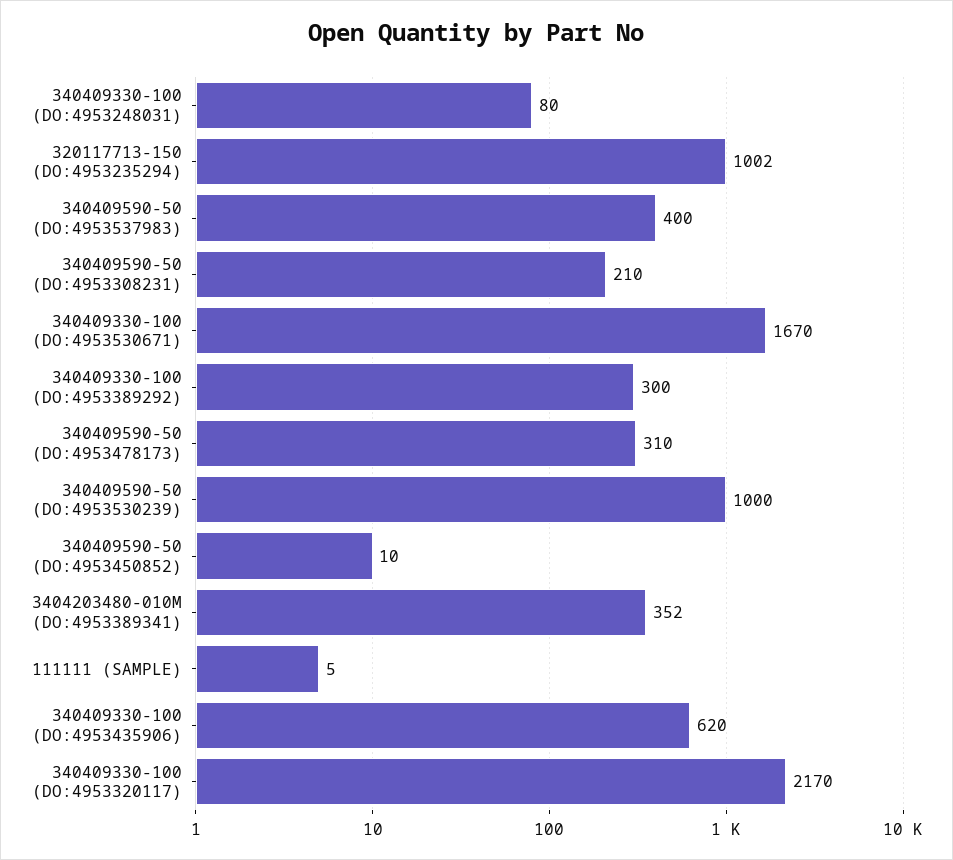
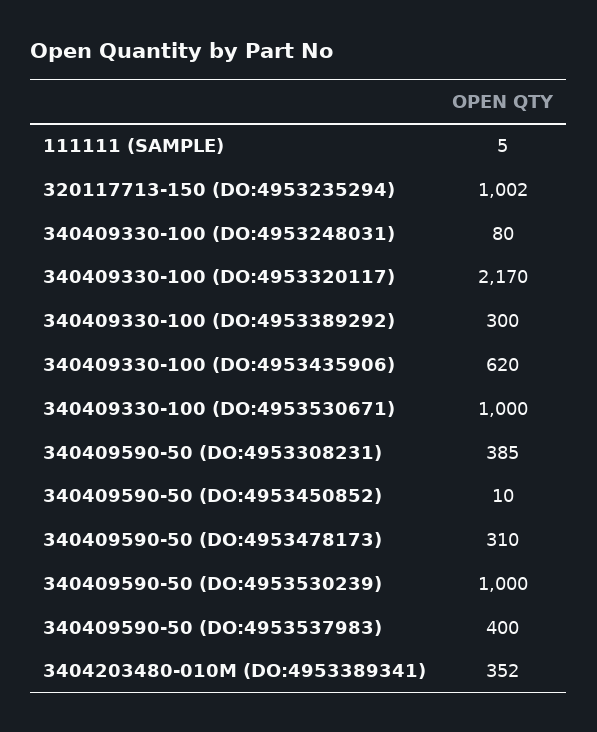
  {
    "340409330-100 (DO:4953248031)": 80,
    "320117713-150 (DO:4953235294)": 1002,
    "340409590-50 (DO:4953537983)": 400,
-   "340409590-50 (DO:4953308231)": 210,
+   "340409590-50 (DO:4953308231)": 385,
-   "340409330-100 (DO:4953530671)": 1670,
+   "340409330-100 (DO:4953530671)": 1000,
    "340409330-100 (DO:4953389292)": 300,
    "340409590-50 (DO:4953478173)": 310,
    "340409590-50 (DO:4953530239)": 1000,
    "340409590-50 (DO:4953450852)": 10,
    "3404203480-010M (DO:4953389341)": 352,
    "111111 (SAMPLE)": 5,
    "340409330-100 (DO:4953435906)": 620,
    "340409330-100 (DO:4953320117)": 2170
  }

